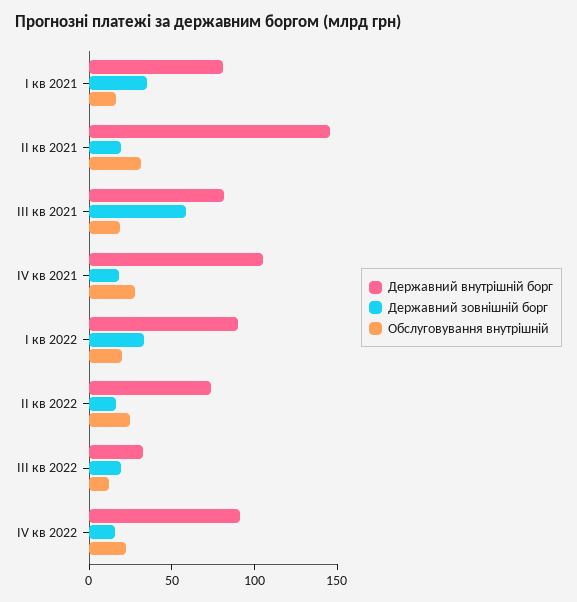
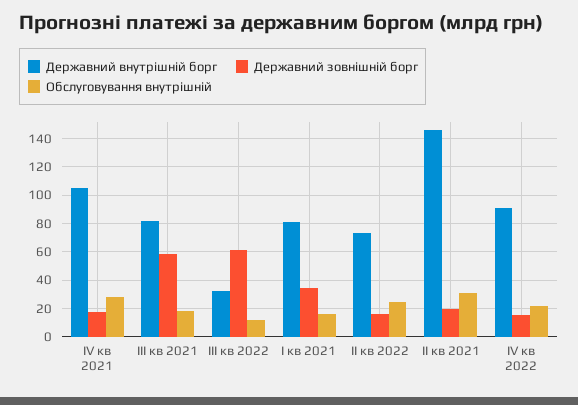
  {
    "Державний внутрішній борг": {
      "І кв 2021": 80,
      "ІІ кв 2021": 145,
      "ІІІ кв 2021": 80,
      "ІV кв 2021": 105,
-     "І кв 2022": 90,
      "ІІ кв 2022": 75,
      "ІІІ кв 2022": 35,
      "ІV кв 2022": 90
    },
    "Державний зовнішній борг": {
      "І кв 2021": 35,
      "ІІ кв 2021": 20,
      "ІІІ кв 2021": 60,
      "ІV кв 2021": 20,
-     "І кв 2022": 30,
      "ІІ кв 2022": 15,
-     "ІІІ кв 2022": 20,
+     "ІІІ кв 2022": 60,
      "ІV кв 2022": 15
    },
    "Обслуговування внутрішній": {
      "І кв 2021": 15,
      "ІІ кв 2021": 30,
      "ІІІ кв 2021": 20,
      "ІV кв 2021": 30,
-     "І кв 2022": 20,
      "ІІ кв 2022": 25,
      "ІІІ кв 2022": 10,
      "ІV кв 2022": 20
    }
  }

